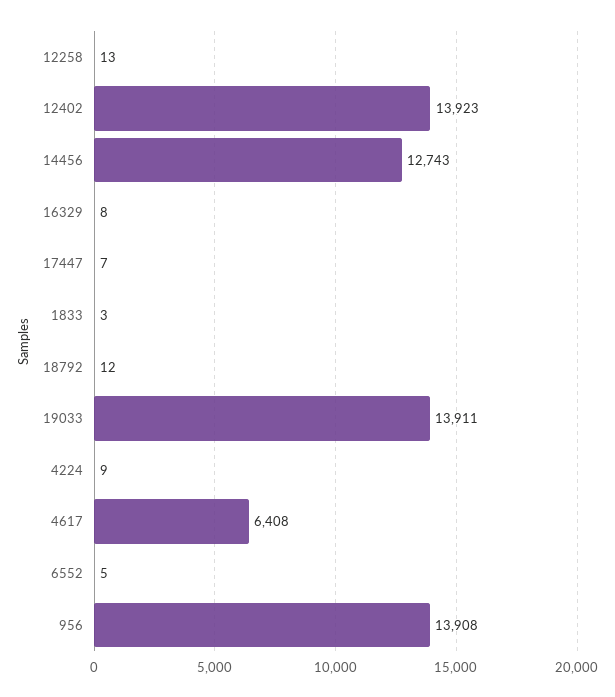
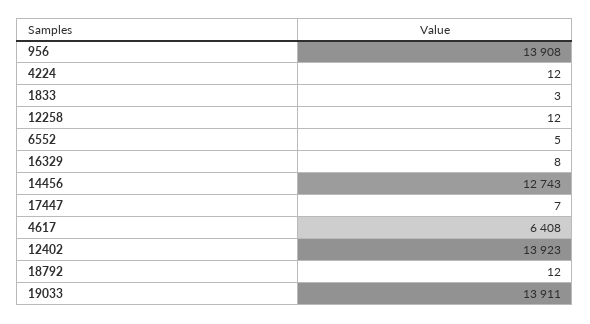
  {
-   "12258": 13,
+   "12258": 12,
    "12402": 13923,
    "14456": 12743,
    "16329": 8,
    "17447": 7,
    "1833": 3,
    "18792": 12,
    "19033": 13911,
-   "4224": 9,
+   "4224": 12,
    "4617": 6408,
    "6552": 5,
    "956": 13908
  }

